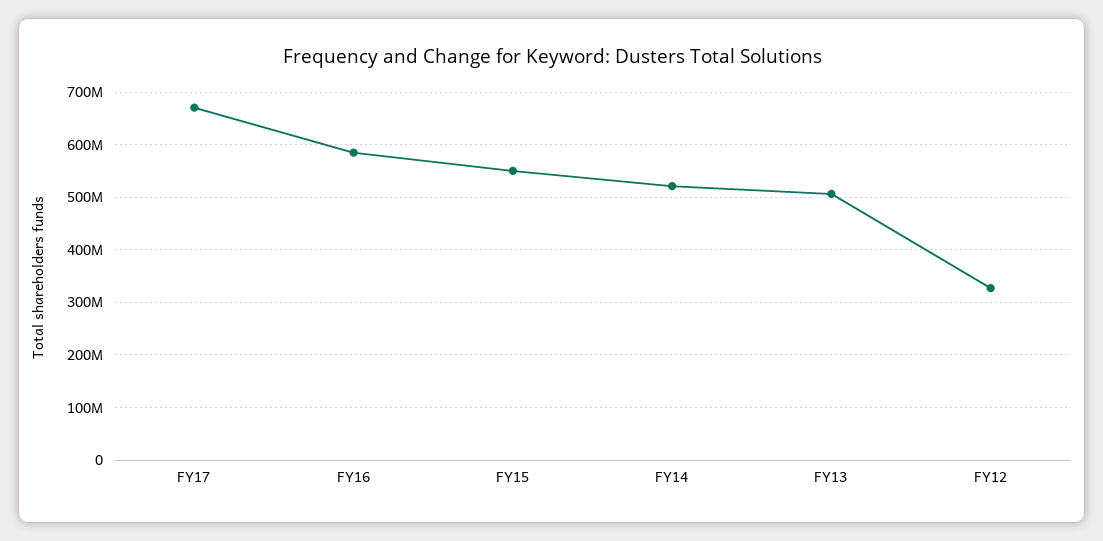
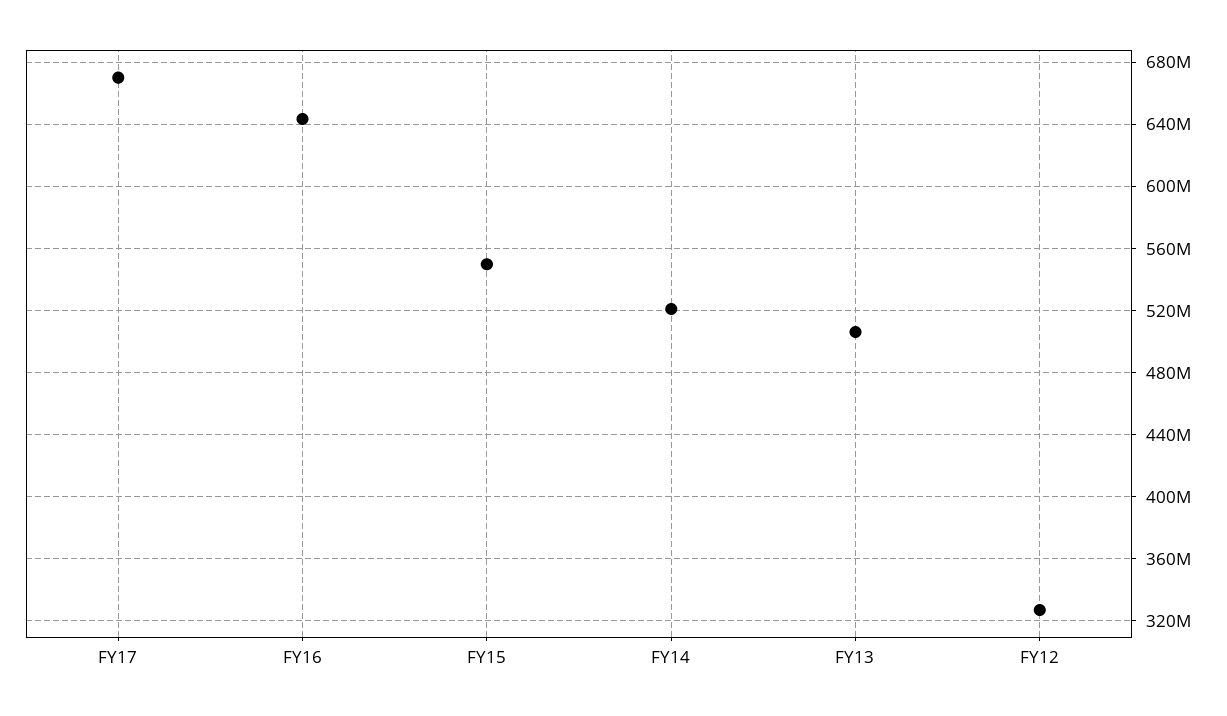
  {
    "FY17": 670000000,
-   "FY16": 580000000,
+   "FY16": 645000000,
    "FY15": 550000000,
    "FY14": 520000000,
    "FY13": 505000000,
    "FY12": 325000000
  }

